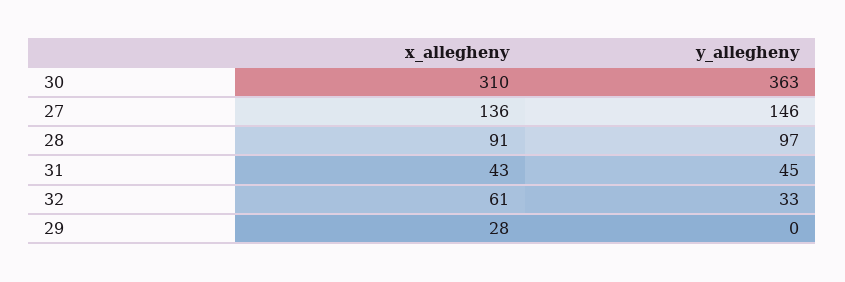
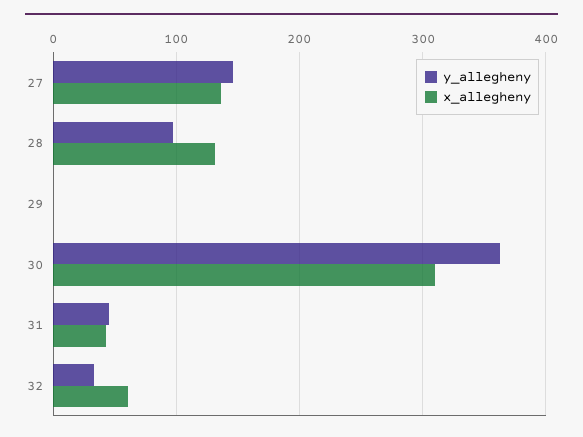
  {
    "x_allegheny": {
      "30": 310,
      "27": 136,
-     "28": 91,
+     "28": 130,
      "31": 43,
      "32": 61,
-     "29": 28
+     "29": 0
    },
    "y_allegheny": {
      "30": 363,
      "27": 146,
      "28": 97,
      "31": 45,
      "32": 33,
      "29": 0
    }
  }

